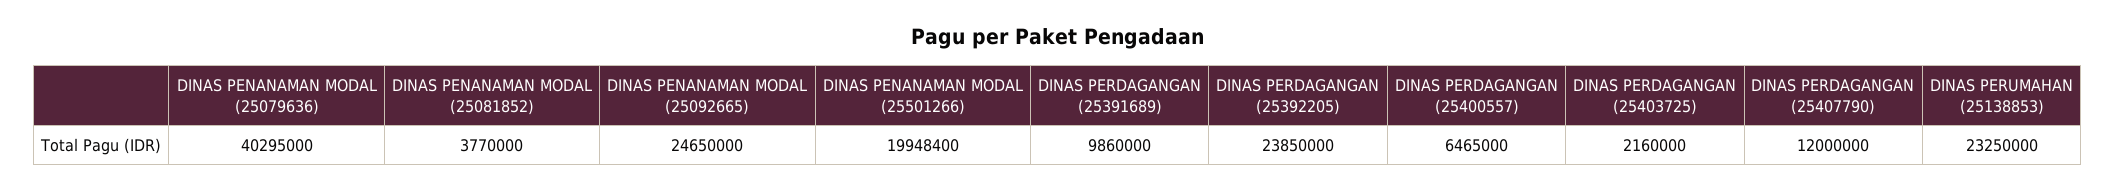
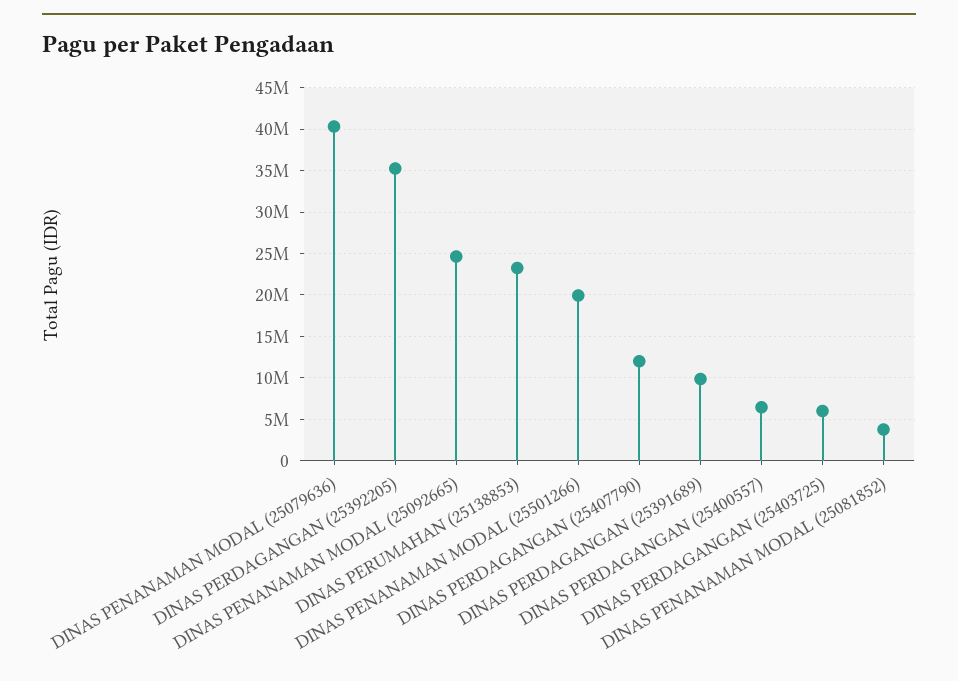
  {
    "DINAS PENANAMAN MODAL (25079636)": 40295000,
    "DINAS PENANAMAN MODAL (25081852)": 3770000,
    "DINAS PENANAMAN MODAL (25092665)": 24650000,
    "DINAS PENANAMAN MODAL (25501266)": 19948400,
    "DINAS PERDAGANGAN (25391689)": 9860000,
-   "DINAS PERDAGANGAN (25392205)": 23850000,
+   "DINAS PERDAGANGAN (25392205)": 35000000,
    "DINAS PERDAGANGAN (25400557)": 6465000,
-   "DINAS PERDAGANGAN (25403725)": 2160000,
+   "DINAS PERDAGANGAN (25403725)": 6000000,
    "DINAS PERDAGANGAN (25407790)": 12000000,
    "DINAS PERUMAHAN (25138853)": 23250000
  }

